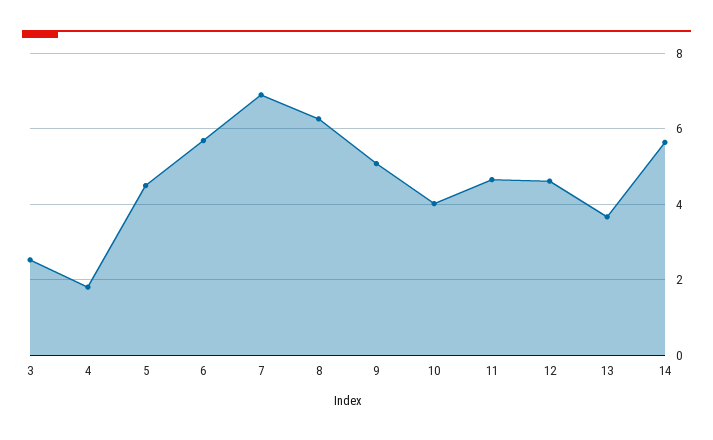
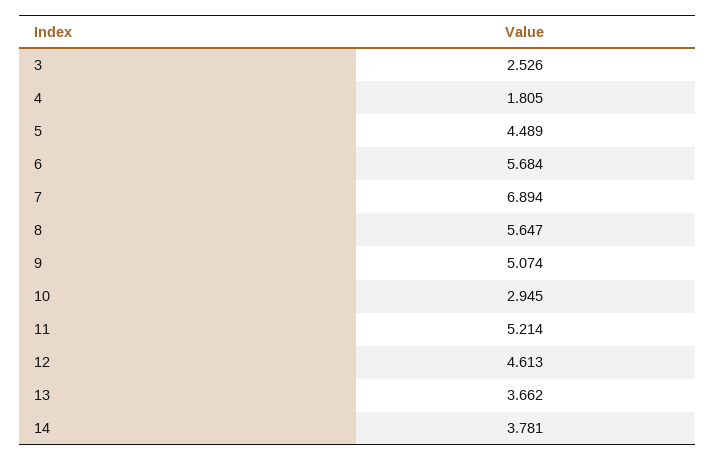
  {
    "3": 2.526,
    "4": 1.805,
    "5": 4.489,
    "6": 5.684,
    "7": 6.894,
-   "8": 6.2,
+   "8": 5.647,
    "9": 5.074,
-   "10": 4,
+   "10": 2.945,
-   "11": 4.6,
+   "11": 5.214,
    "12": 4.613,
    "13": 3.662,
-   "14": 5.6
+   "14": 3.781
  }

